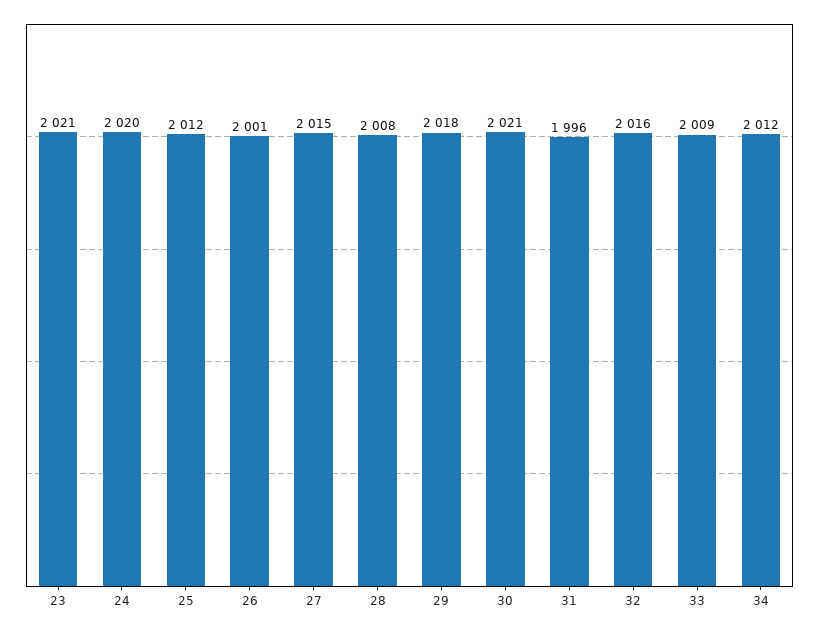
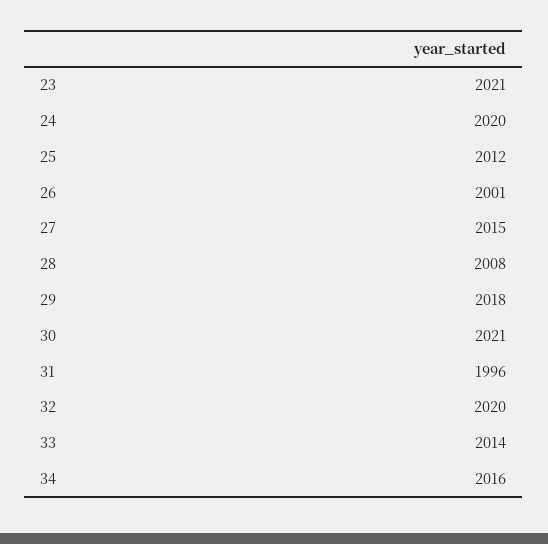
  {
    "23": 2021,
    "24": 2020,
    "25": 2012,
    "26": 2001,
    "27": 2015,
    "28": 2008,
    "29": 2018,
    "30": 2021,
    "31": 1996,
-   "32": 2016,
+   "32": 2020,
-   "33": 2009,
+   "33": 2014,
-   "34": 2012
+   "34": 2016
  }

